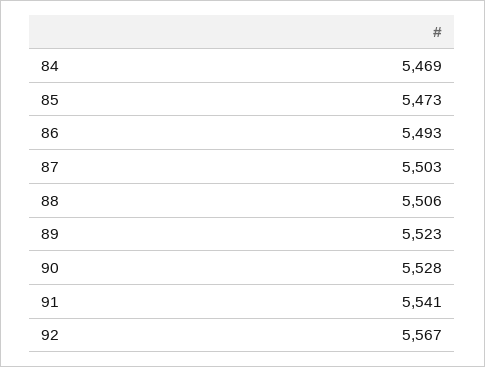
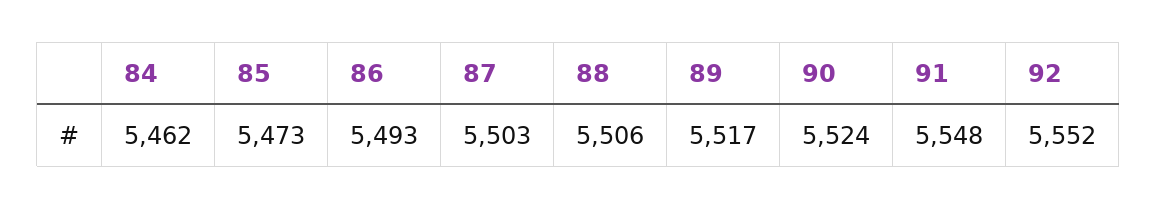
  {
-   "84": 5469,
+   "84": 5462,
    "85": 5473,
    "86": 5493,
    "87": 5503,
    "88": 5506,
-   "89": 5523,
+   "89": 5517,
-   "90": 5528,
+   "90": 5524,
-   "91": 5541,
+   "91": 5548,
-   "92": 5567
+   "92": 5552
  }

